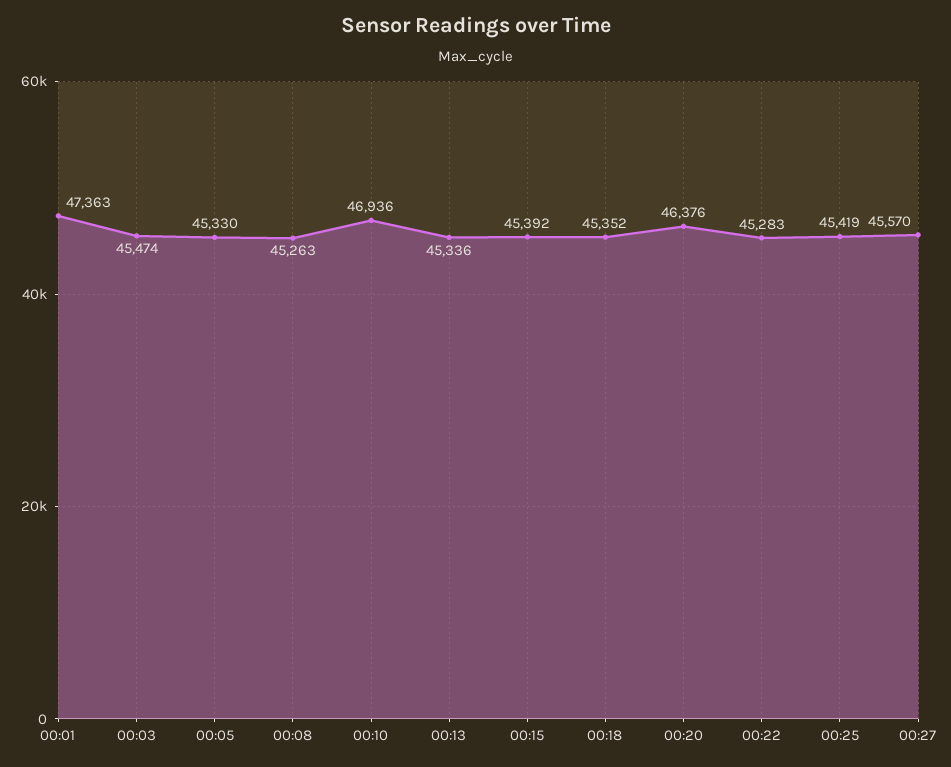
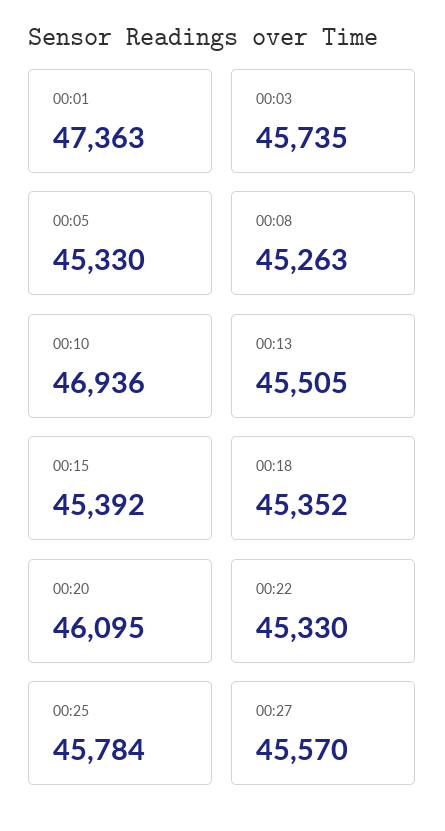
  {
    "00:01": 47363,
-   "00:03": 45474,
+   "00:03": 45735,
    "00:05": 45330,
    "00:08": 45263,
    "00:10": 46936,
-   "00:13": 45336,
+   "00:13": 45505,
    "00:15": 45392,
    "00:18": 45352,
-   "00:20": 46376,
+   "00:20": 46095,
-   "00:22": 45283,
+   "00:22": 45330,
-   "00:25": 45419,
+   "00:25": 45784,
    "00:27": 45570
  }

